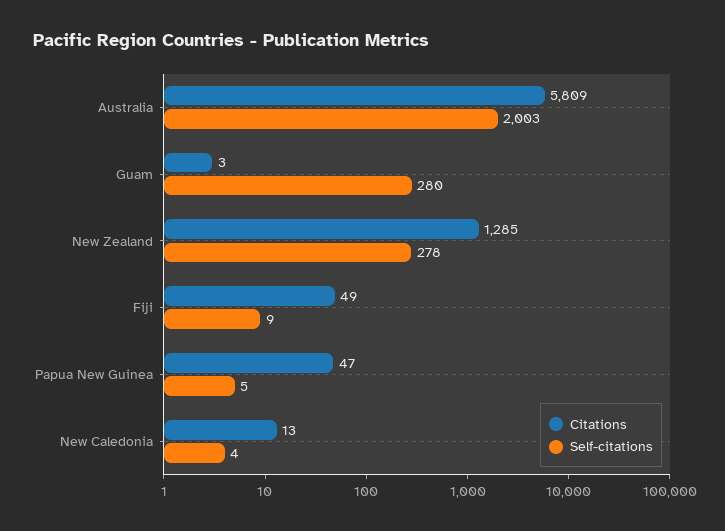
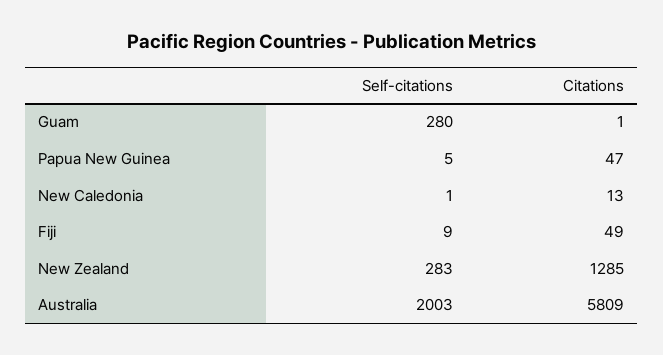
  {
    "Citations": {
      "Australia": 5809,
-     "Guam": 3,
+     "Guam": 1,
      "New Zealand": 1285,
      "Fiji": 49,
      "Papua New Guinea": 47,
      "New Caledonia": 13
    },
    "Self-citations": {
      "Australia": 2003,
      "Guam": 280,
-     "New Zealand": 278,
+     "New Zealand": 283,
      "Fiji": 9,
      "Papua New Guinea": 5,
-     "New Caledonia": 4
+     "New Caledonia": 1
    }
  }

